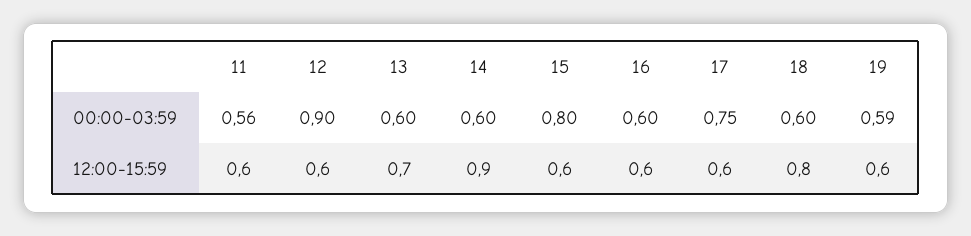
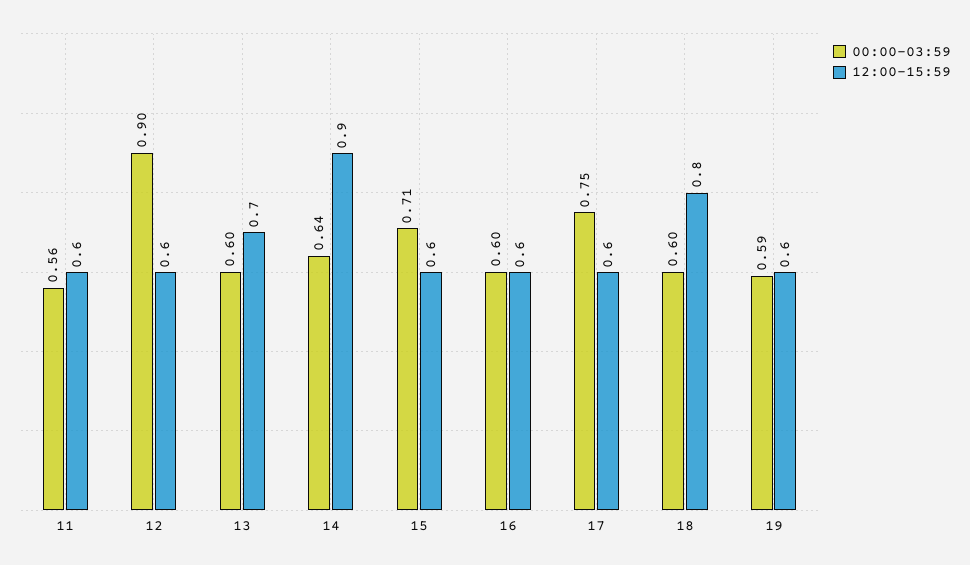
  {
    "00:00-03:59": {
      "11": 0.56,
      "12": 0.9,
      "13": 0.6,
-     "14": 0.6,
+     "14": 0.64,
-     "15": 0.8,
+     "15": 0.71,
      "16": 0.6,
      "17": 0.75,
      "18": 0.6,
      "19": 0.59
    },
    "12:00-15:59": {
      "11": 0.6,
      "12": 0.6,
      "13": 0.7,
      "14": 0.9,
      "15": 0.6,
      "16": 0.6,
      "17": 0.6,
      "18": 0.8,
      "19": 0.6
    }
  }

